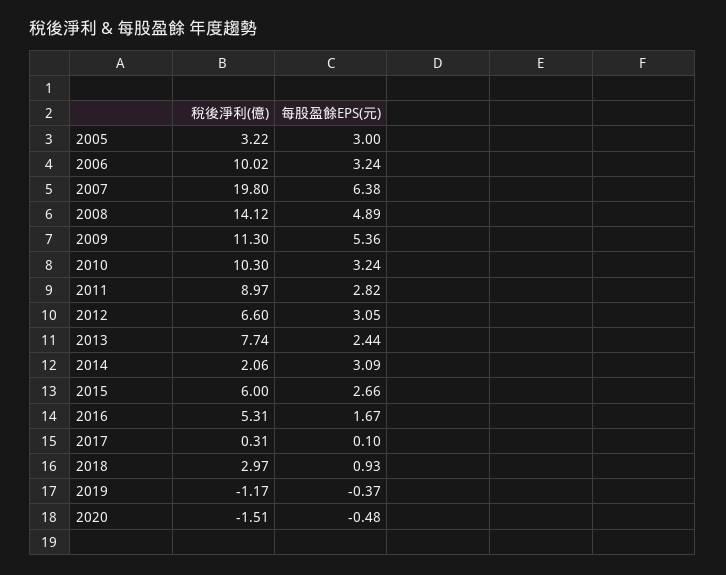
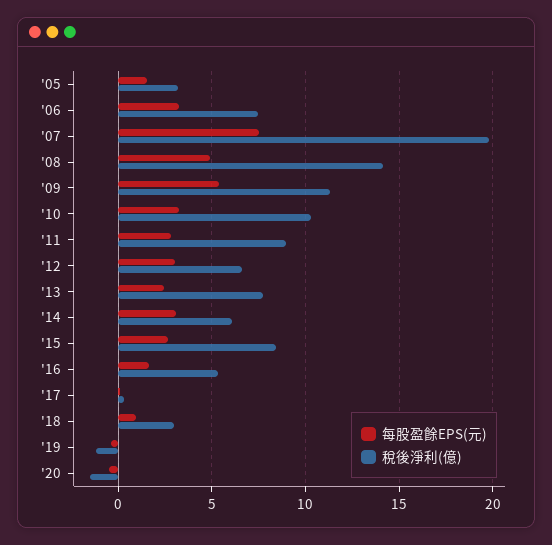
  {
    "稅後淨利(億)": {
      "2005": 3.22,
-     "2006": 10.02,
+     "2006": 7.5,
      "2007": 19.8,
      "2008": 14.12,
      "2009": 11.3,
      "2010": 10.3,
      "2011": 8.97,
      "2012": 6.6,
      "2013": 7.74,
-     "2014": 2.06,
+     "2014": 6,
-     "2015": 6,
+     "2015": 8.5,
      "2016": 5.31,
      "2017": 0.31,
      "2018": 2.97,
      "2019": -1.17,
      "2020": -1.51
    },
    "每股盈餘EPS(元)": {
-     "2005": 3,
+     "2005": 1.5,
      "2006": 3.24,
-     "2007": 6.38,
+     "2007": 7.5,
      "2008": 4.89,
      "2009": 5.36,
      "2010": 3.24,
      "2011": 2.82,
      "2012": 3.05,
      "2013": 2.44,
      "2014": 3.09,
      "2015": 2.66,
      "2016": 1.67,
      "2017": 0.1,
      "2018": 0.93,
      "2019": -0.37,
      "2020": -0.48
    }
  }

